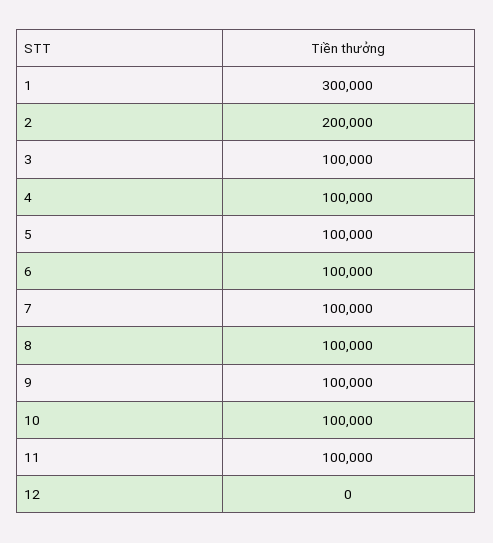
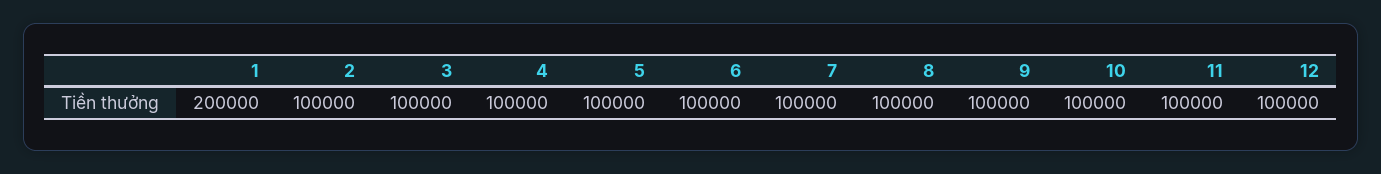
  {
-   "1": 300000,
+   "1": 200000,
-   "2": 200000,
+   "2": 100000,
    "3": 100000,
    "4": 100000,
    "5": 100000,
    "6": 100000,
    "7": 100000,
    "8": 100000,
    "9": 100000,
    "10": 100000,
    "11": 100000,
-   "12": 0
+   "12": 100000
  }

